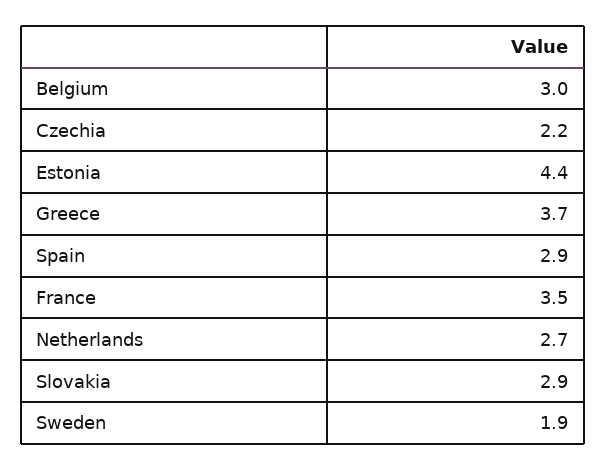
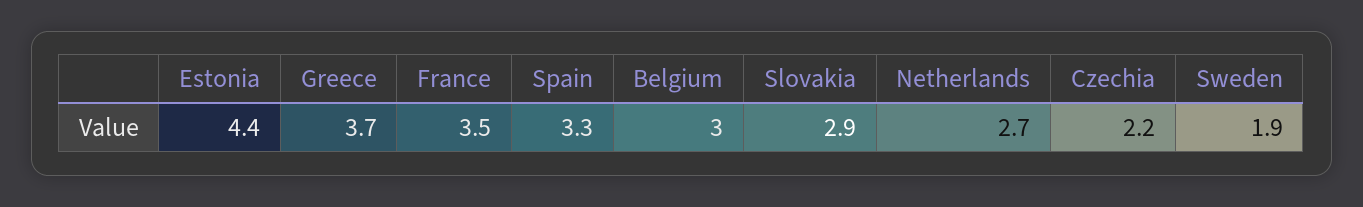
  {
    "Belgium": 3,
    "Czechia": 2.2,
    "Estonia": 4.4,
    "Greece": 3.7,
-   "Spain": 2.9,
+   "Spain": 3.3,
    "France": 3.5,
    "Netherlands": 2.7,
    "Slovakia": 2.9,
    "Sweden": 1.9
  }

